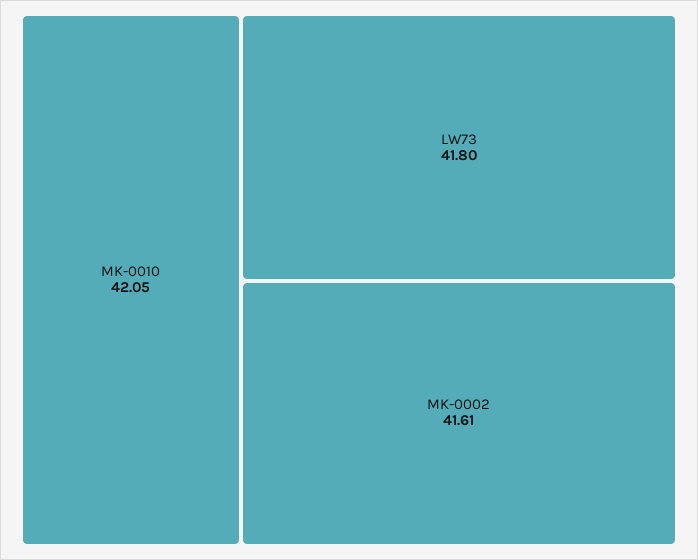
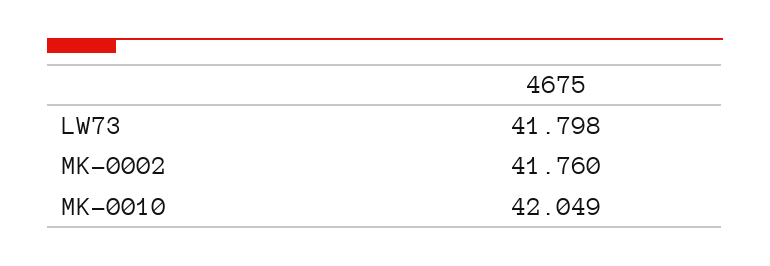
  {
    "MK-0010": 42.049,
    "LW73": 41.798,
-   "MK-0002": 41.61
+   "MK-0002": 41.76
  }

